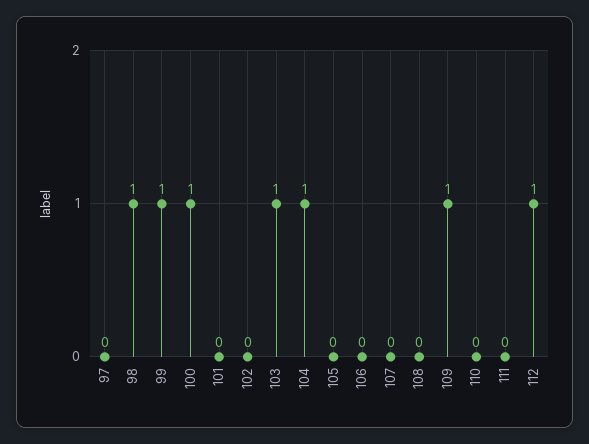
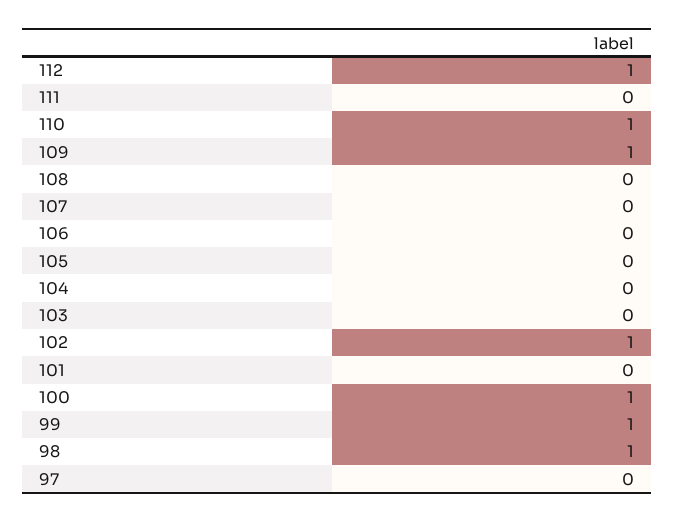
  {
    "97": 0,
    "98": 1,
    "99": 1,
    "100": 1,
    "101": 0,
-   "102": 0,
+   "102": 1,
-   "103": 1,
+   "103": 0,
-   "104": 1,
+   "104": 0,
    "105": 0,
    "106": 0,
    "107": 0,
    "108": 0,
    "109": 1,
-   "110": 0,
+   "110": 1,
    "111": 0,
    "112": 1
  }

